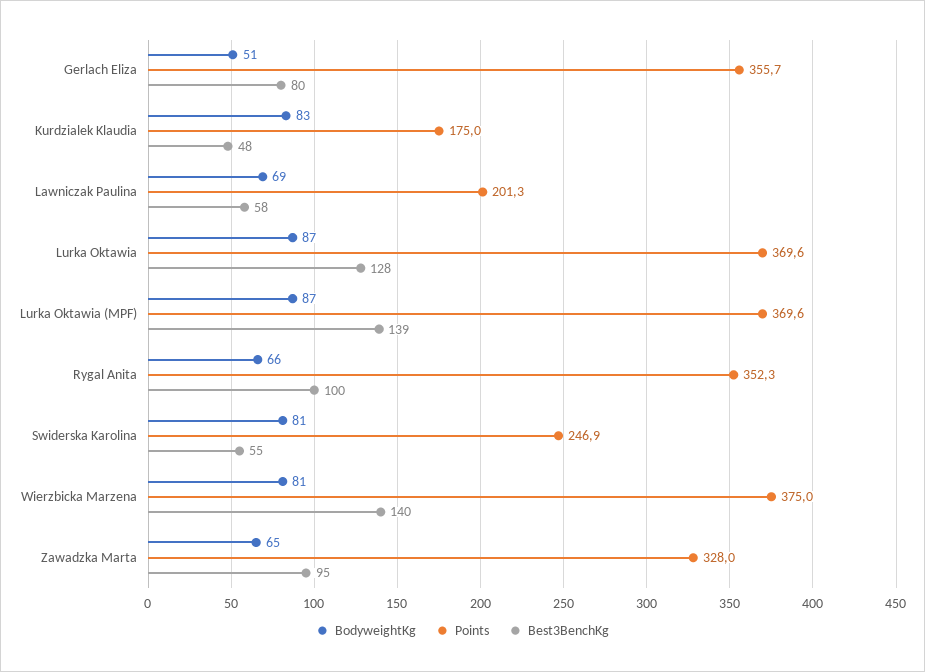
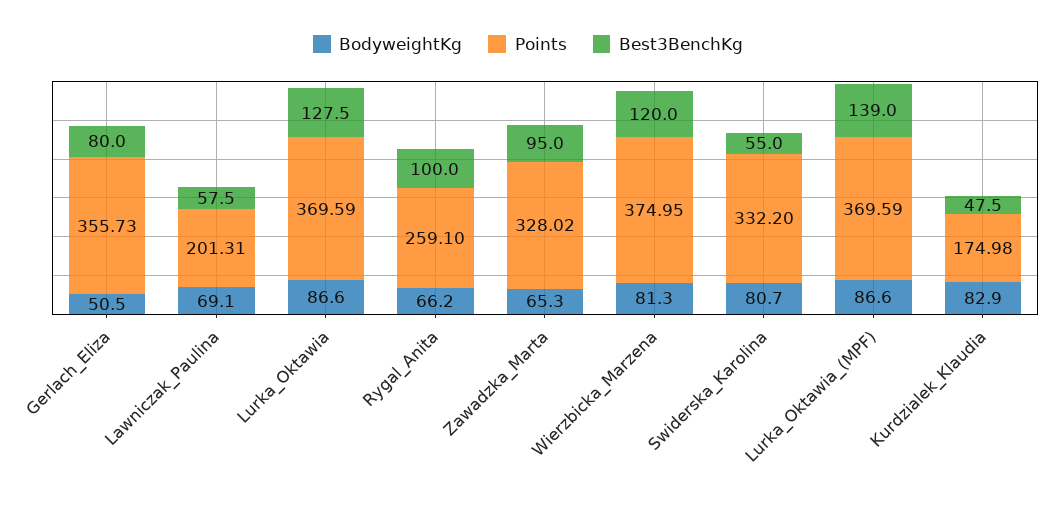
  {
    "BodyweightKg": {
      "Gerlach Eliza": 50.5,
      "Kurdzialek Klaudia": 82.9,
      "Lawniczak Paulina": 69.1,
      "Lurka Oktawia": 86.6,
      "Lurka Oktawia (MPF)": 86.6,
      "Rygal Anita": 66.2,
      "Swiderska Karolina": 80.7,
      "Wierzbicka Marzena": 81.3,
      "Zawadzka Marta": 65.3
    },
    "Points": {
      "Gerlach Eliza": 355.73,
      "Kurdzialek Klaudia": 174.98,
      "Lawniczak Paulina": 201.31,
      "Lurka Oktawia": 369.59,
      "Lurka Oktawia (MPF)": 369.59,
-     "Rygal Anita": 352.3,
+     "Rygal Anita": 259.1,
-     "Swiderska Karolina": 246.9,
+     "Swiderska Karolina": 332.2,
      "Wierzbicka Marzena": 374.95,
      "Zawadzka Marta": 328.02
    },
    "Best3BenchKg": {
      "Gerlach Eliza": 80,
      "Kurdzialek Klaudia": 47.5,
      "Lawniczak Paulina": 57.5,
      "Lurka Oktawia": 127.5,
      "Lurka Oktawia (MPF)": 139,
      "Rygal Anita": 100,
      "Swiderska Karolina": 55,
-     "Wierzbicka Marzena": 140,
+     "Wierzbicka Marzena": 120,
      "Zawadzka Marta": 95
    }
  }

